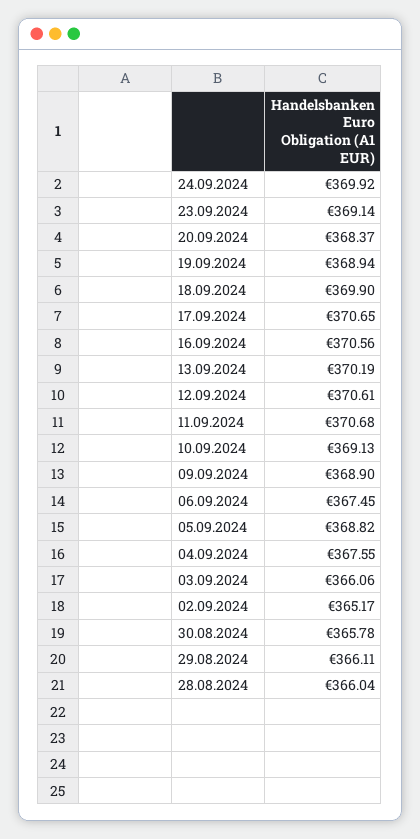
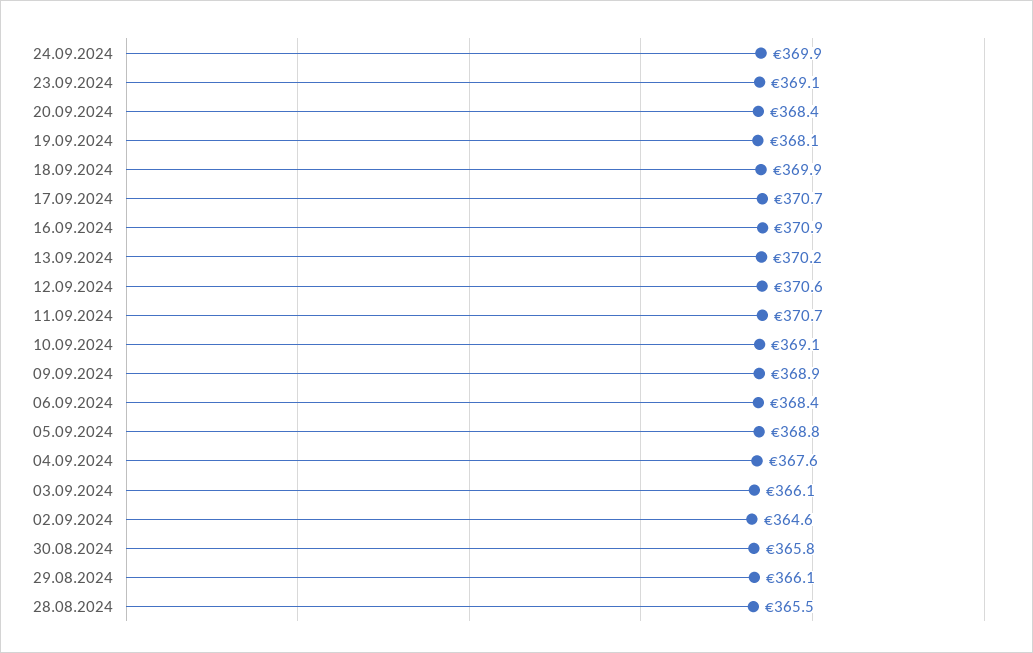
  {
    "24.09.2024": 369.92,
    "23.09.2024": 369.14,
    "20.09.2024": 368.37,
-   "19.09.2024": 368.94,
+   "19.09.2024": 368.1,
    "18.09.2024": 369.9,
    "17.09.2024": 370.65,
-   "16.09.2024": 370.56,
+   "16.09.2024": 370.9,
    "13.09.2024": 370.19,
    "12.09.2024": 370.61,
    "11.09.2024": 370.68,
    "10.09.2024": 369.13,
    "09.09.2024": 368.9,
-   "06.09.2024": 367.45,
+   "06.09.2024": 368.4,
    "05.09.2024": 368.82,
    "04.09.2024": 367.55,
    "03.09.2024": 366.06,
-   "02.09.2024": 365.17,
+   "02.09.2024": 364.6,
    "30.08.2024": 365.78,
    "29.08.2024": 366.11,
-   "28.08.2024": 366.04
+   "28.08.2024": 365.5
  }

